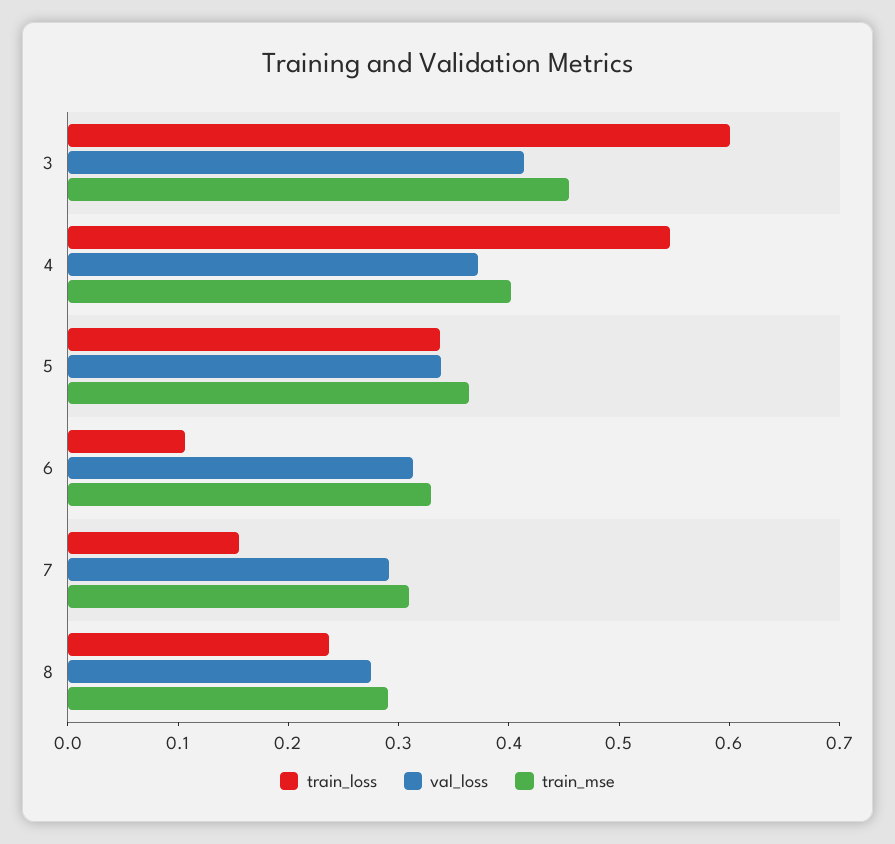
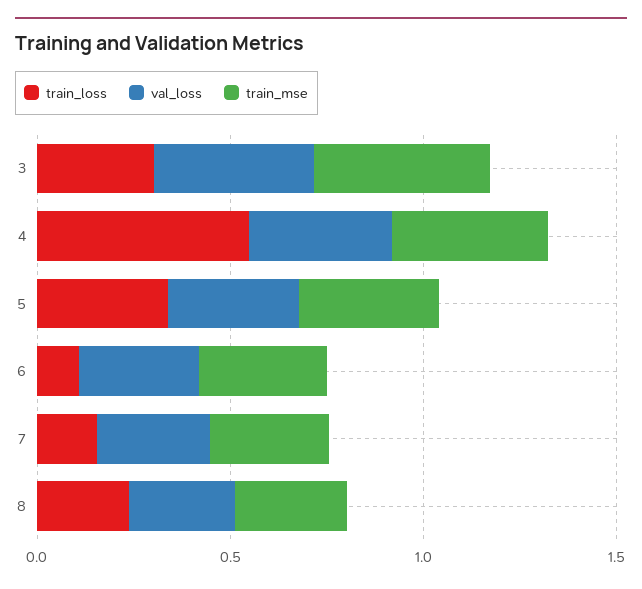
  {
    "train_loss": {
-     "3": 0.6,
+     "3": 0.3,
      "4": 0.54,
      "5": 0.34,
      "6": 0.1,
      "7": 0.16,
      "8": 0.24
    },
    "val_loss": {
      "3": 0.42,
      "4": 0.38,
      "5": 0.34,
      "6": 0.32,
      "7": 0.3,
      "8": 0.28
    },
    "train_mse": {
      "3": 0.46,
      "4": 0.4,
      "5": 0.36,
      "6": 0.32,
      "7": 0.3,
      "8": 0.3
    }
  }

